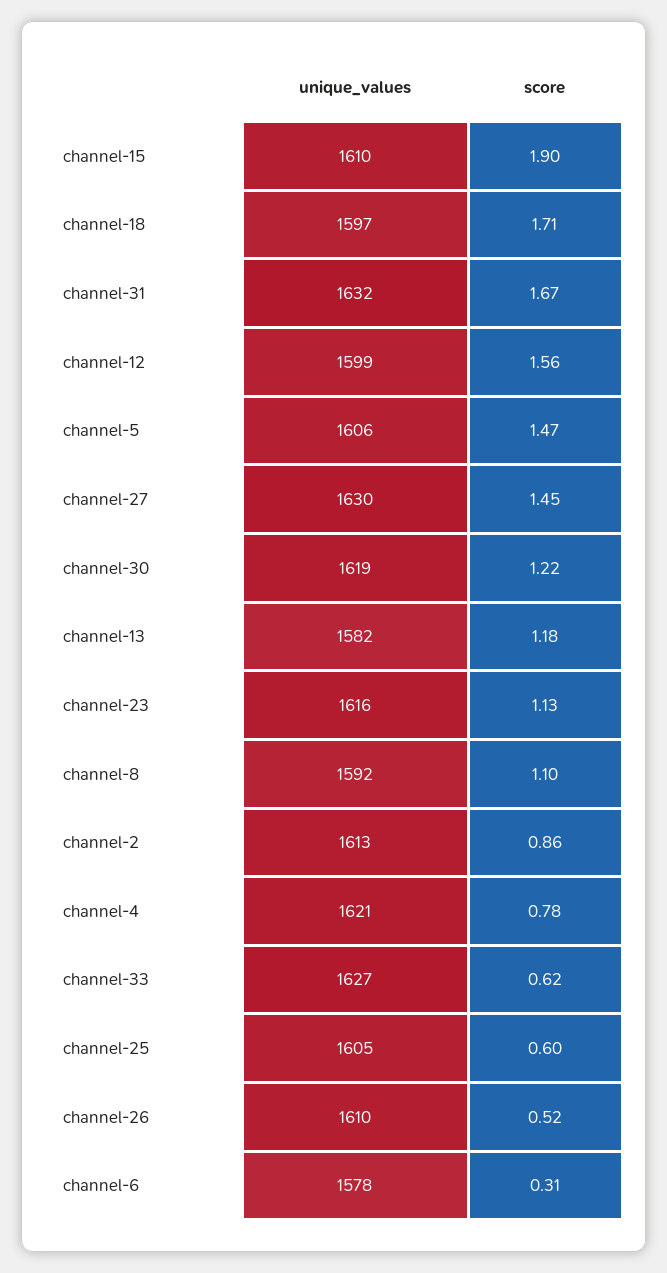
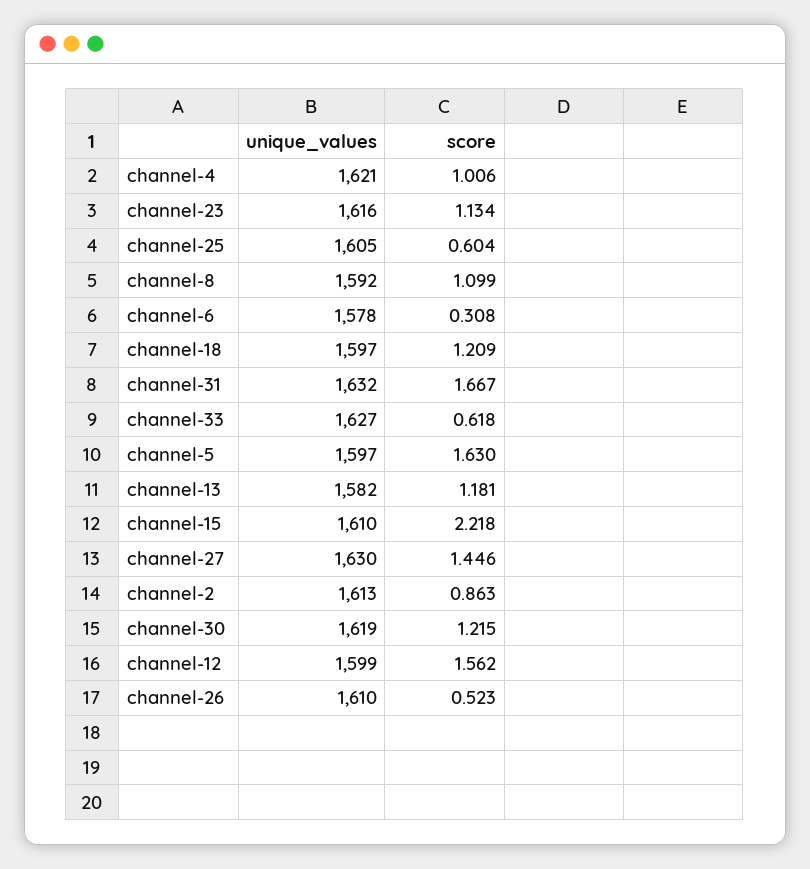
  {
    "unique_values": {
      "channel-15": 1610,
      "channel-18": 1597,
      "channel-31": 1632,
      "channel-12": 1599,
-     "channel-5": 1606,
+     "channel-5": 1597,
      "channel-27": 1630,
      "channel-30": 1619,
      "channel-13": 1582,
      "channel-23": 1616,
      "channel-8": 1592,
      "channel-2": 1613,
      "channel-4": 1621,
      "channel-33": 1627,
      "channel-25": 1605,
      "channel-26": 1610,
      "channel-6": 1578
    },
    "score": {
-     "channel-15": 1.9,
+     "channel-15": 2.218,
-     "channel-18": 1.71,
+     "channel-18": 1.209,
      "channel-31": 1.667,
      "channel-12": 1.562,
-     "channel-5": 1.47,
+     "channel-5": 1.63,
      "channel-27": 1.446,
      "channel-30": 1.215,
      "channel-13": 1.181,
      "channel-23": 1.134,
      "channel-8": 1.099,
      "channel-2": 0.863,
-     "channel-4": 0.78,
+     "channel-4": 1.006,
      "channel-33": 0.618,
      "channel-25": 0.604,
      "channel-26": 0.523,
      "channel-6": 0.308
    }
  }

